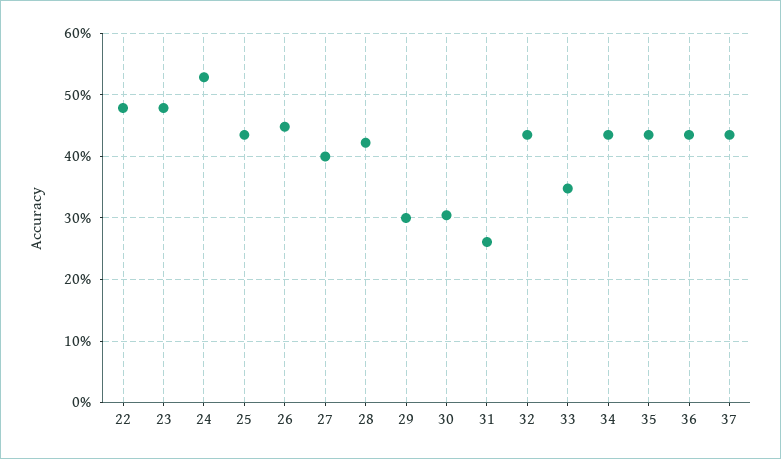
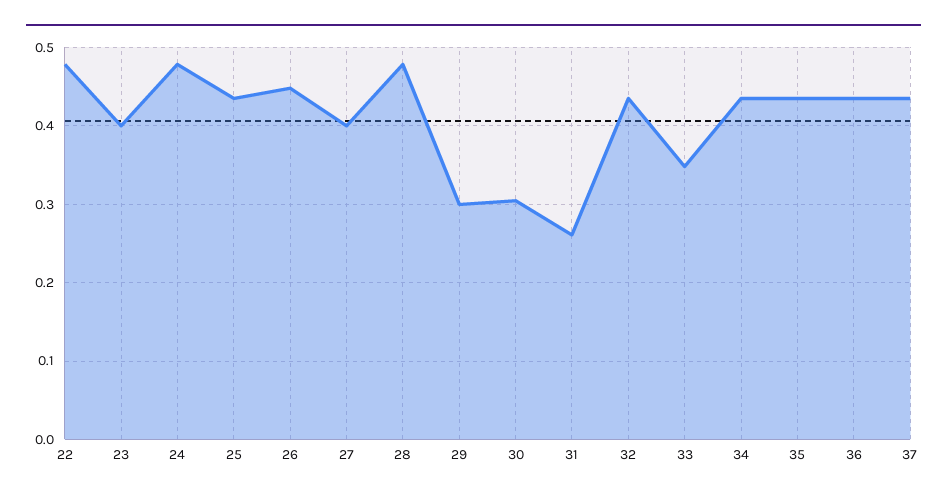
  {
    "22": 0.48,
-   "23": 0.48,
+   "23": 0.4,
-   "24": 0.53,
+   "24": 0.48,
    "25": 0.43,
    "26": 0.45,
    "27": 0.4,
-   "28": 0.42,
+   "28": 0.48,
    "29": 0.3,
    "30": 0.3,
    "31": 0.26,
    "32": 0.43,
    "33": 0.35,
    "34": 0.43,
    "35": 0.43,
    "36": 0.43,
    "37": 0.43
  }

